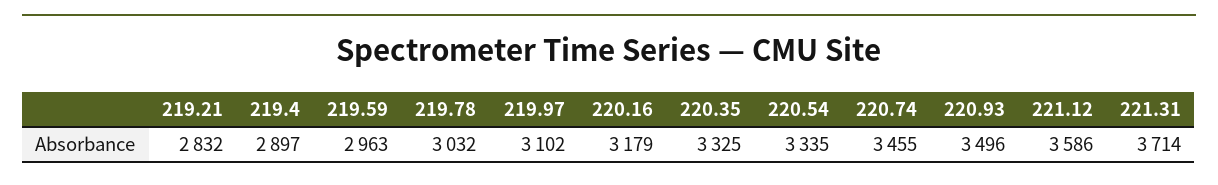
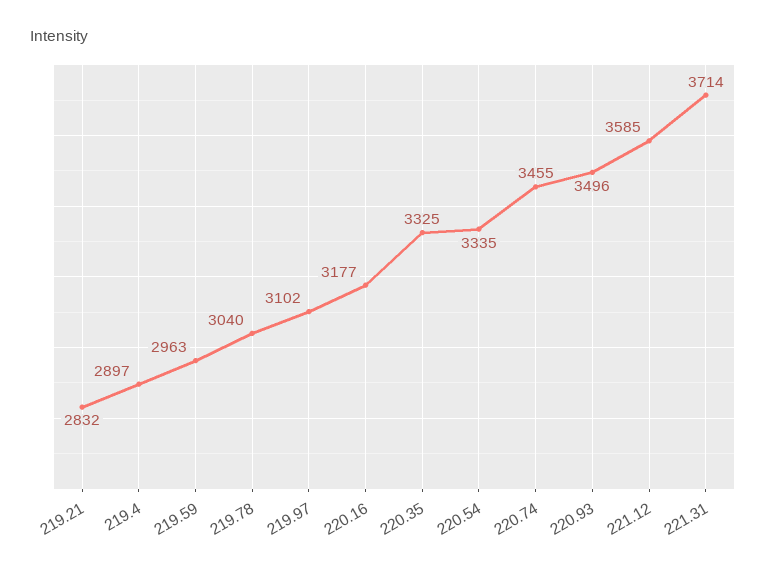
  {
    "219.21": 2832,
    "219.4": 2897,
    "219.59": 2963,
-   "219.78": 3032,
+   "219.78": 3040,
    "219.97": 3102,
-   "220.16": 3179,
+   "220.16": 3177,
    "220.35": 3325,
    "220.54": 3335,
    "220.74": 3455,
    "220.93": 3496,
-   "221.12": 3586,
+   "221.12": 3585,
    "221.31": 3714
  }

